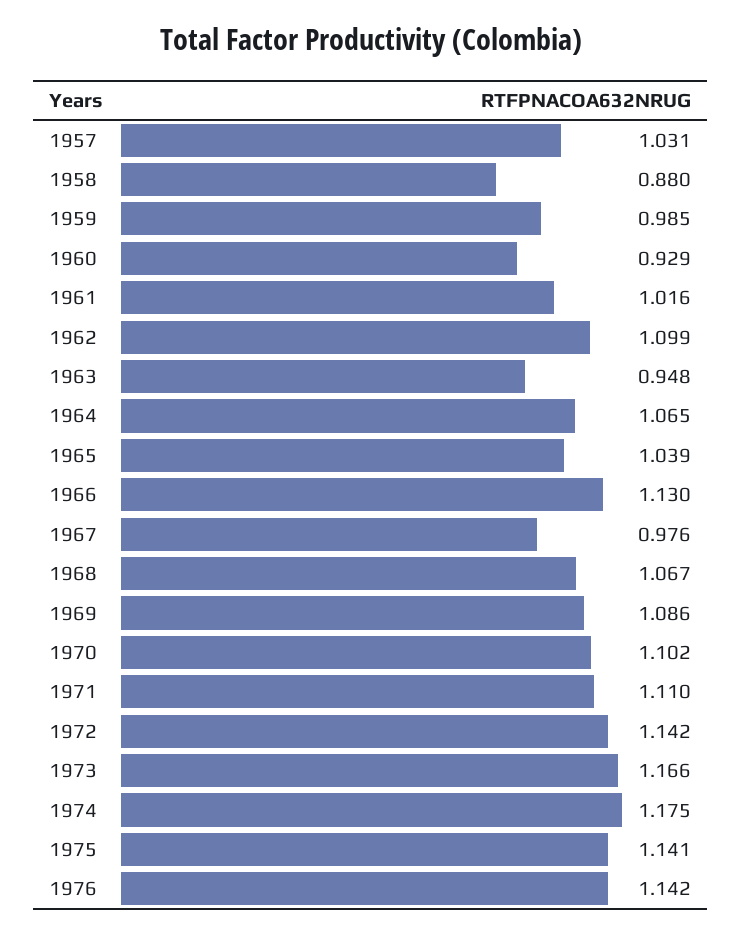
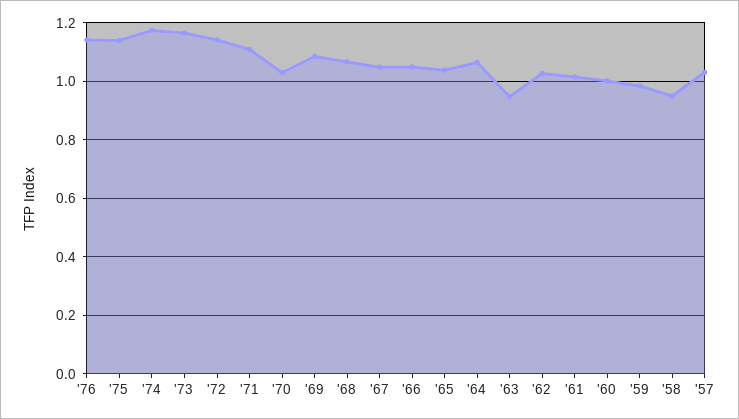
  {
    "1957": 1.031,
-   "1958": 0.88,
+   "1958": 0.95,
    "1959": 0.985,
-   "1960": 0.929,
+   "1960": 1,
    "1961": 1.016,
-   "1962": 1.099,
+   "1962": 1.025,
    "1963": 0.948,
    "1964": 1.065,
    "1965": 1.039,
-   "1966": 1.13,
+   "1966": 1.05,
-   "1967": 0.976,
+   "1967": 1.05,
    "1968": 1.067,
    "1969": 1.086,
-   "1970": 1.102,
+   "1970": 1.025,
    "1971": 1.11,
    "1972": 1.142,
    "1973": 1.166,
    "1974": 1.175,
    "1975": 1.141,
    "1976": 1.142
  }

